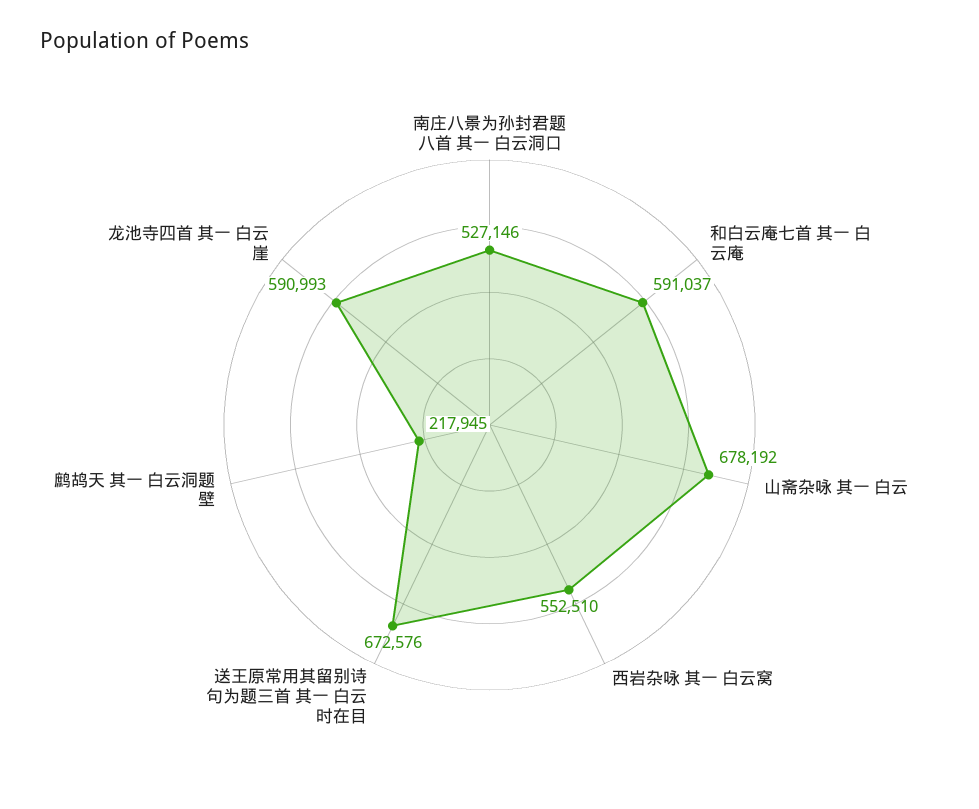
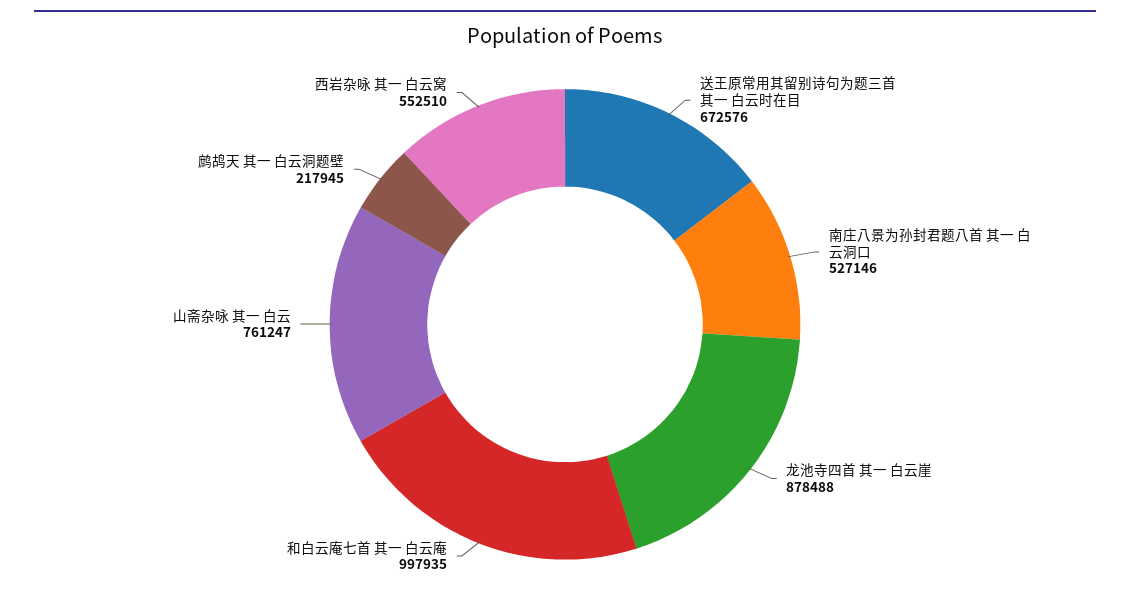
  {
    "南庄八景为孙封君题八首 其一 白云洞口": 527146,
-   "和白云庵七首 其一 白云庵": 591037,
+   "和白云庵七首 其一 白云庵": 997935,
-   "山斋杂咏 其一 白云": 678192,
+   "山斋杂咏 其一 白云": 761247,
    "西岩杂咏 其一 白云窝": 552510,
    "送王原常用其留别诗句为题三首 其一 白云时在目": 672576,
    "鹧鸪天 其一 白云洞题壁": 217945,
-   "龙池寺四首 其一 白云崖": 590993
+   "龙池寺四首 其一 白云崖": 878488
  }

